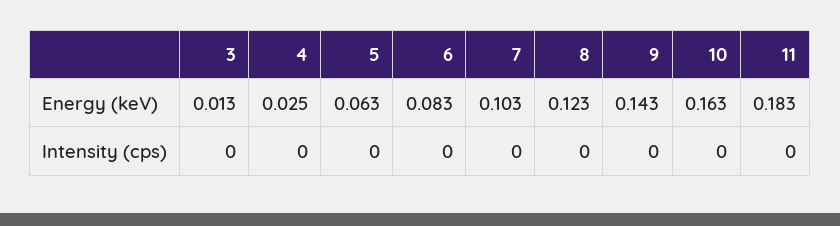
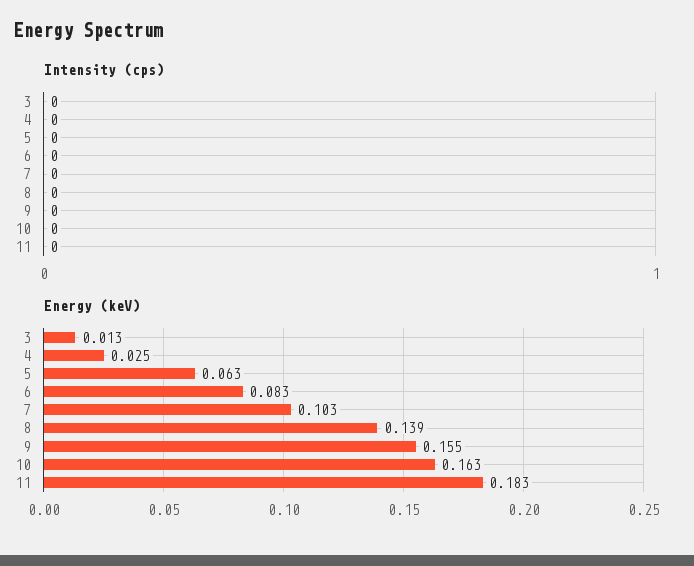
  {
    "Energy (keV)": {
      "3": 0.013,
      "4": 0.025,
      "5": 0.063,
      "6": 0.083,
      "7": 0.103,
-     "8": 0.123,
+     "8": 0.139,
-     "9": 0.143,
+     "9": 0.155,
      "10": 0.163,
      "11": 0.183
    },
    "Intensity (cps)": {
      "3": 0,
      "4": 0,
      "5": 0,
      "6": 0,
      "7": 0,
      "8": 0,
      "9": 0,
      "10": 0,
      "11": 0
    }
  }

